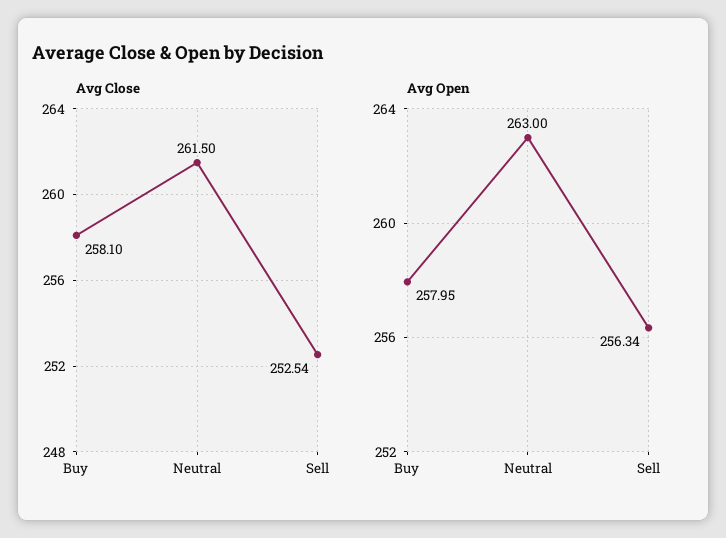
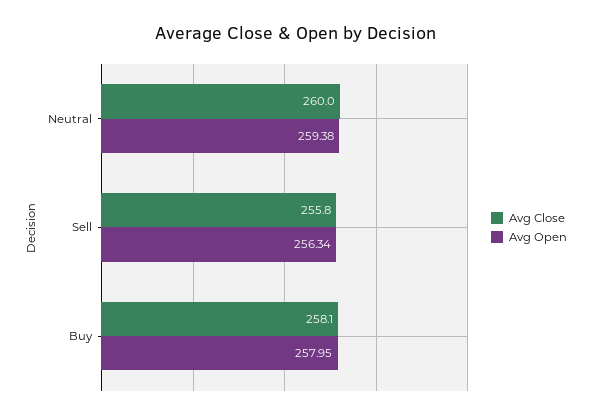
  {
    "Avg Close": {
      "Buy": 258.1,
-     "Neutral": 261.5,
+     "Neutral": 260,
-     "Sell": 252.54
+     "Sell": 255.8
    },
    "Avg Open": {
      "Buy": 257.95,
-     "Neutral": 263,
+     "Neutral": 259.38,
      "Sell": 256.34
    }
  }

